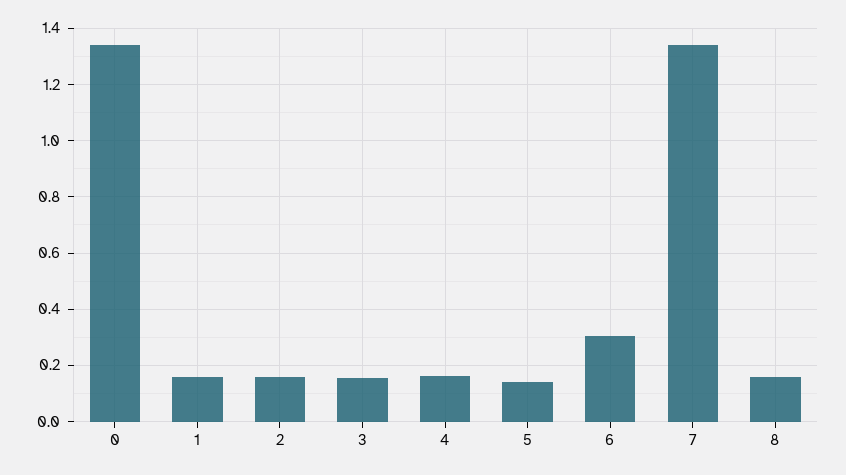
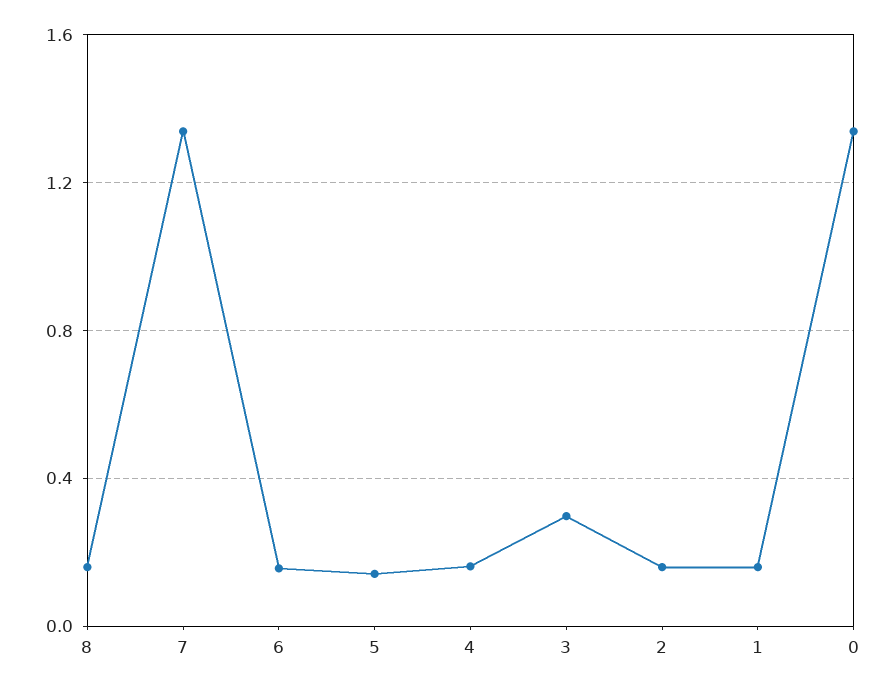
  {
    "0": 1.35,
    "1": 0.15,
    "2": 0.15,
-   "3": 0.15,
+   "3": 0.3,
    "4": 0.15,
    "5": 0.15,
-   "6": 0.3,
+   "6": 0.15,
    "7": 1.35,
    "8": 0.15
  }

